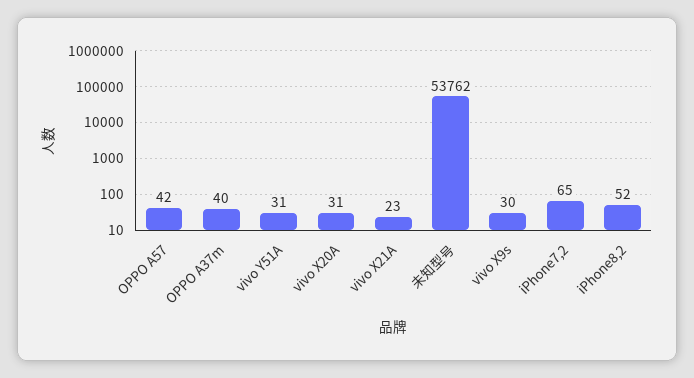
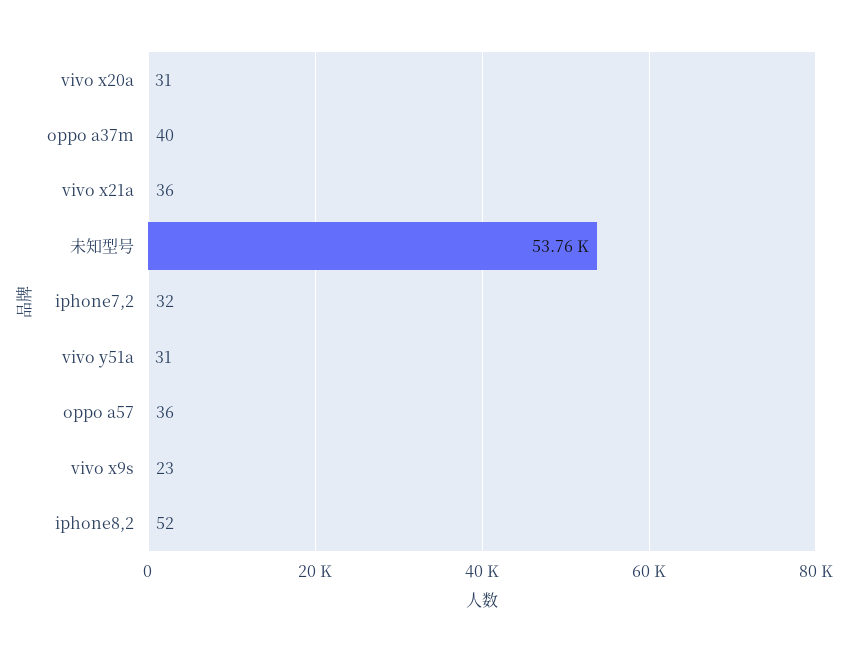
  {
-   "OPPO A57": 42,
+   "OPPO A57": 36,
    "OPPO A37m": 40,
    "vivo Y51A": 31,
    "vivo X20A": 31,
-   "vivo X21A": 23,
+   "vivo X21A": 36,
    "未知型号": 53762,
-   "vivo X9s": 30,
+   "vivo X9s": 23,
-   "iPhone7,2": 65,
+   "iPhone7,2": 32,
    "iPhone8,2": 52
  }

